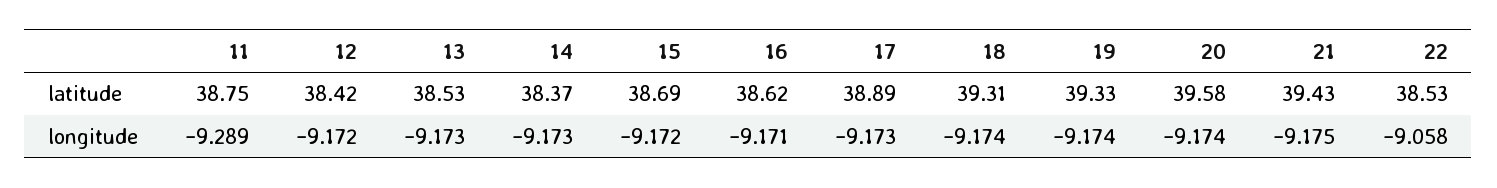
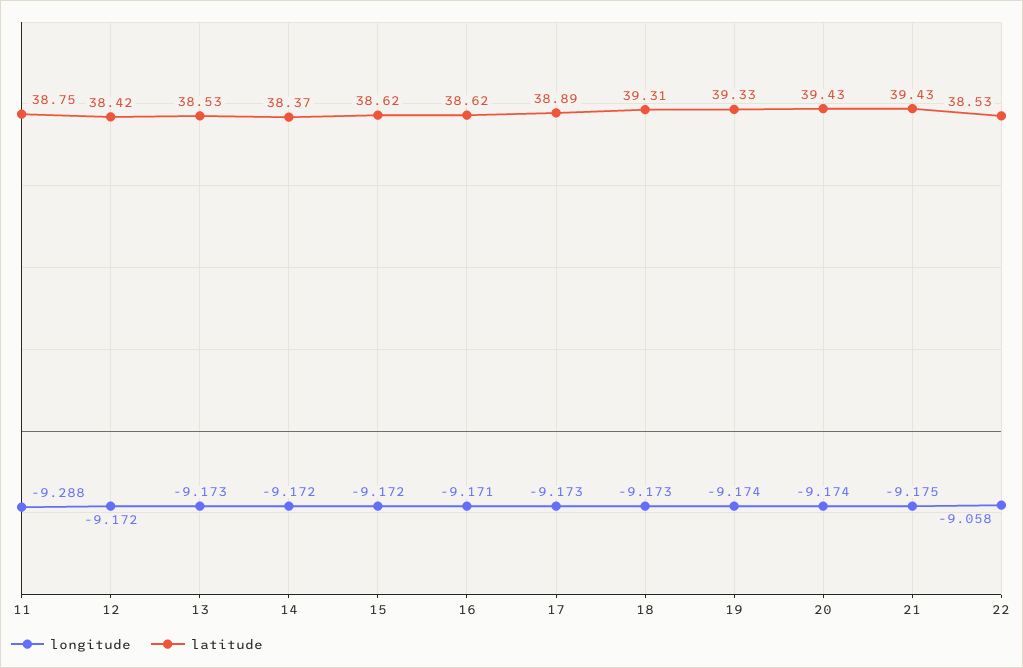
  {
    "latitude": {
      "11": 38.75,
      "12": 38.42,
      "13": 38.53,
      "14": 38.37,
-     "15": 38.69,
+     "15": 38.62,
      "16": 38.62,
      "17": 38.89,
      "18": 39.31,
      "19": 39.33,
-     "20": 39.58,
+     "20": 39.43,
      "21": 39.43,
      "22": 38.53
    },
    "longitude": {
-     "11": -9.289,
+     "11": -9.288,
      "12": -9.172,
      "13": -9.173,
-     "14": -9.173,
+     "14": -9.172,
      "15": -9.172,
      "16": -9.171,
      "17": -9.173,
-     "18": -9.174,
+     "18": -9.173,
      "19": -9.174,
      "20": -9.174,
      "21": -9.175,
      "22": -9.058
    }
  }

